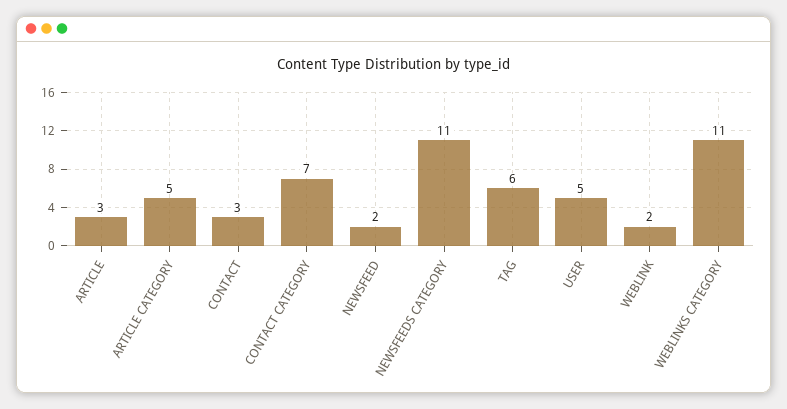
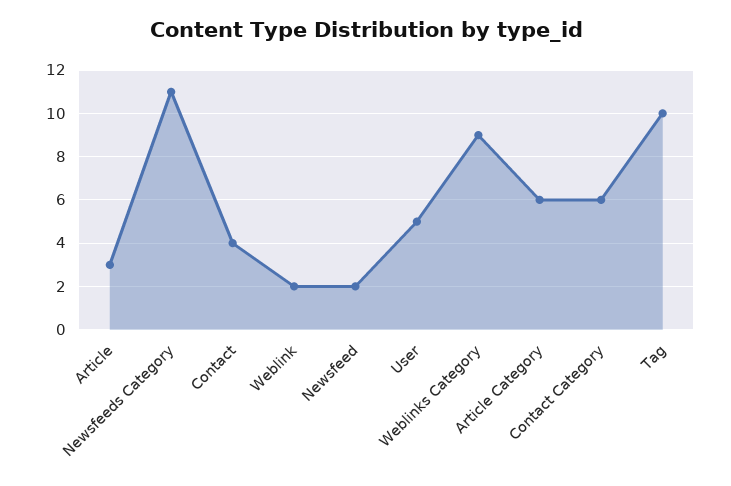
  {
    "ARTICLE": 3,
-   "ARTICLE CATEGORY": 5,
+   "ARTICLE CATEGORY": 6,
-   "CONTACT": 3,
+   "CONTACT": 4,
-   "CONTACT CATEGORY": 7,
+   "CONTACT CATEGORY": 6,
    "NEWSFEED": 2,
    "NEWSFEEDS CATEGORY": 11,
-   "TAG": 6,
+   "TAG": 10,
    "USER": 5,
    "WEBLINK": 2,
-   "WEBLINKS CATEGORY": 11
+   "WEBLINKS CATEGORY": 9
  }

